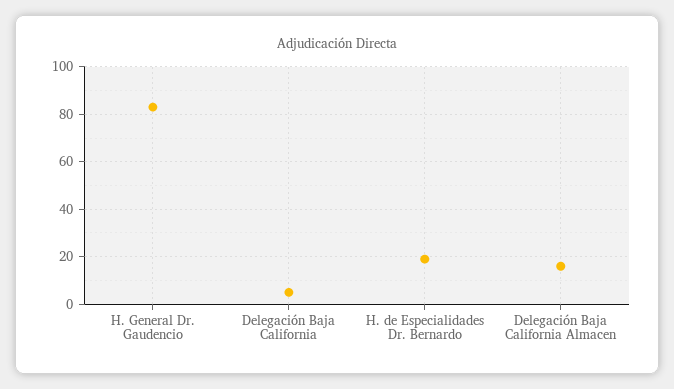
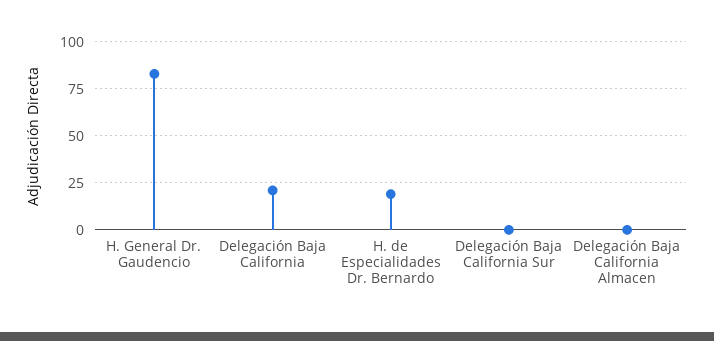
  {
    "H. General Dr. Gaudencio": 85,
-   "Delegación Baja California": 5,
+   "Delegación Baja California": 20,
    "H. de Especialidades Dr. Bernardo": 20,
-   "Delegación Baja California Almacen": 15
+   "Delegación Baja California Almacen": 0,
+   "Delegación Baja California Sur": 0
  }

